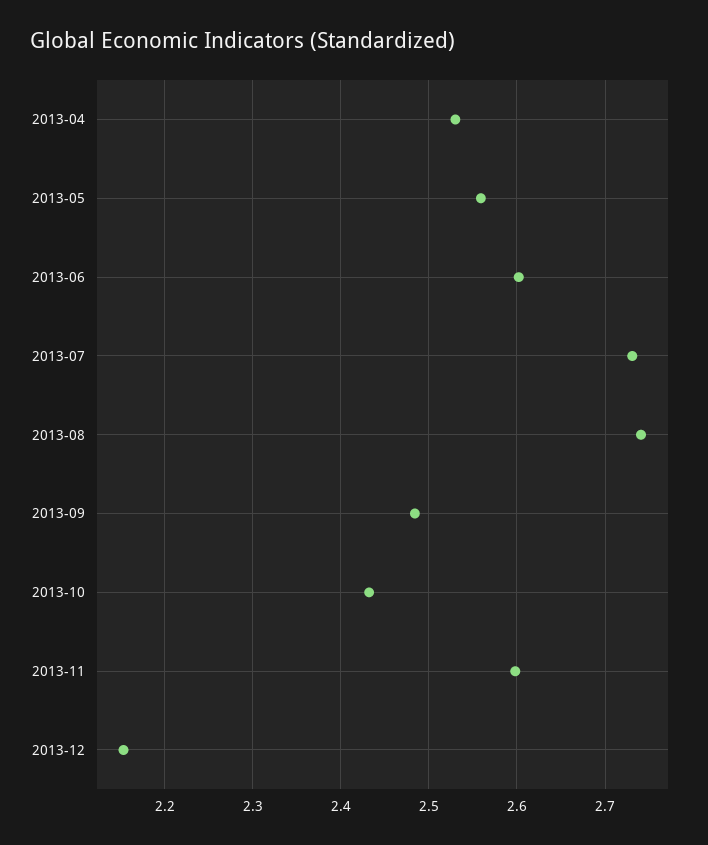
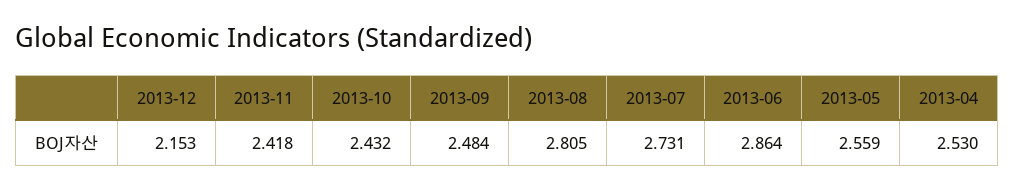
  {
    "2013-04": 2.53,
    "2013-05": 2.559,
-   "2013-06": 2.6,
+   "2013-06": 2.864,
    "2013-07": 2.731,
-   "2013-08": 2.74,
+   "2013-08": 2.805,
    "2013-09": 2.484,
    "2013-10": 2.432,
-   "2013-11": 2.6,
+   "2013-11": 2.418,
    "2013-12": 2.153
  }

